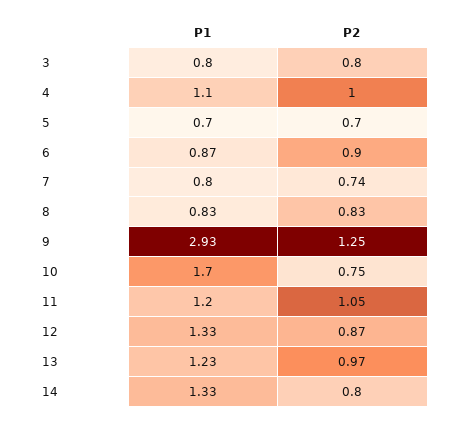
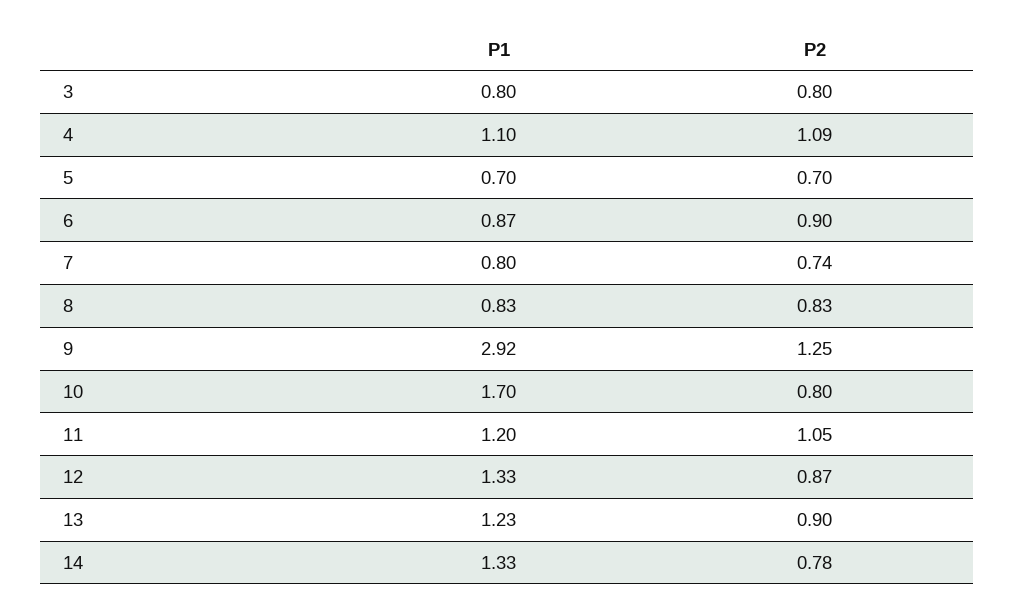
  {
    "P1": {
      "3": 0.8,
      "4": 1.1,
      "5": 0.7,
      "6": 0.87,
      "7": 0.8,
      "8": 0.83,
-     "9": 2.93,
+     "9": 2.92,
      "10": 1.7,
      "11": 1.2,
      "12": 1.33,
      "13": 1.23,
      "14": 1.33
    },
    "P2": {
      "3": 0.8,
-     "4": 1,
+     "4": 1.09,
      "5": 0.7,
      "6": 0.9,
      "7": 0.74,
      "8": 0.83,
      "9": 1.25,
-     "10": 0.75,
+     "10": 0.8,
      "11": 1.05,
      "12": 0.87,
-     "13": 0.97,
+     "13": 0.9,
-     "14": 0.8
+     "14": 0.78
    }
  }

